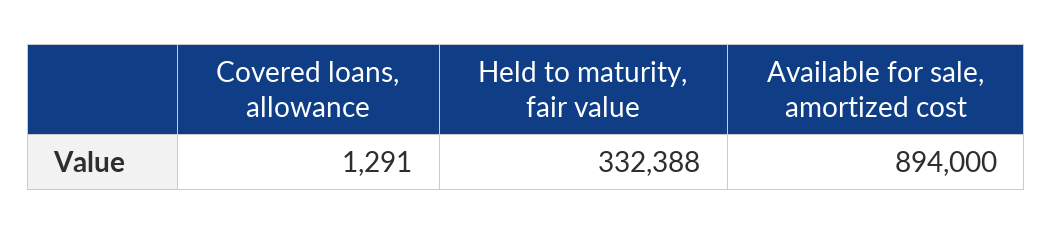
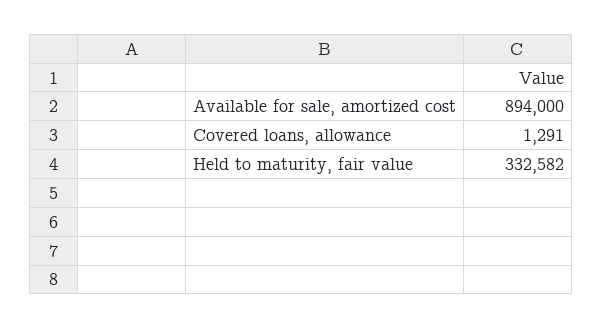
  {
    "Covered loans, allowance": 1291,
-   "Held to maturity, fair value": 332388,
+   "Held to maturity, fair value": 332582,
    "Available for sale, amortized cost": 894000
  }

